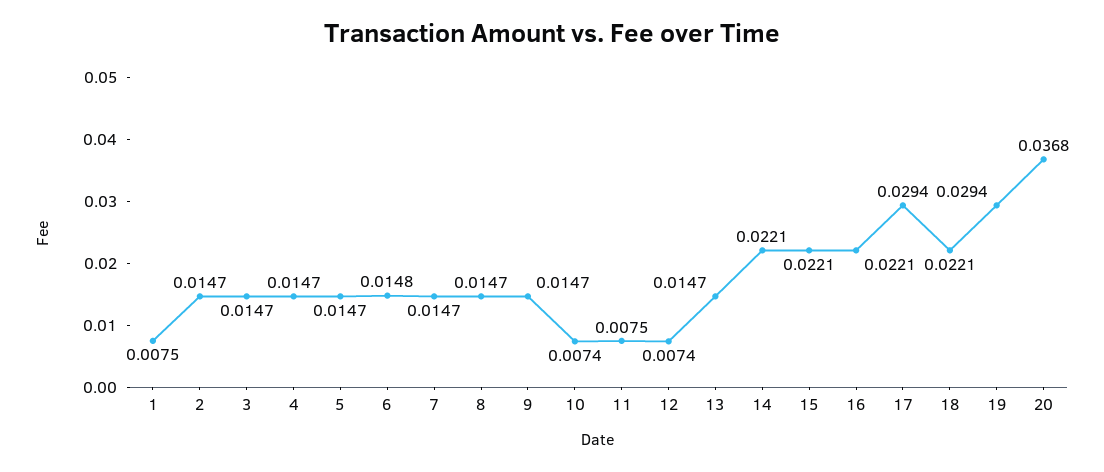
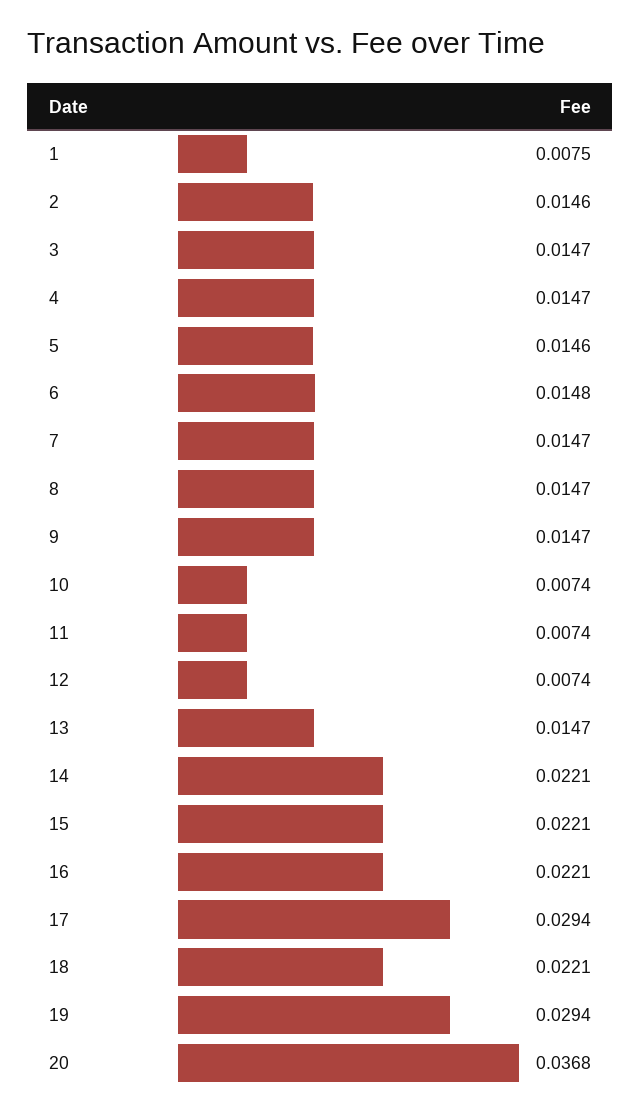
  {
    "1": 0.0075,
-   "2": 0.0147,
+   "2": 0.0146,
    "3": 0.0147,
    "4": 0.0147,
-   "5": 0.0147,
+   "5": 0.0146,
    "6": 0.0148,
    "7": 0.0147,
    "8": 0.0147,
    "9": 0.0147,
    "10": 0.0074,
-   "11": 0.0075,
+   "11": 0.0074,
    "12": 0.0074,
    "13": 0.0147,
    "14": 0.0221,
    "15": 0.0221,
    "16": 0.0221,
    "17": 0.0294,
    "18": 0.0221,
    "19": 0.0294,
    "20": 0.0368
  }

